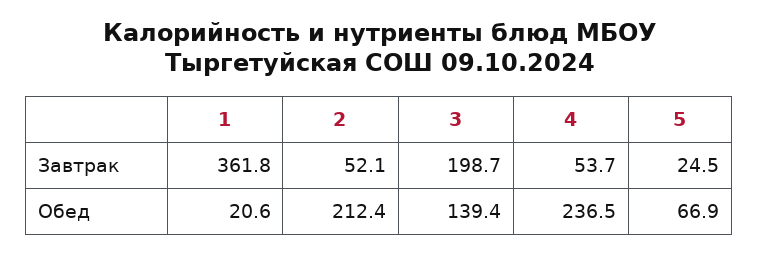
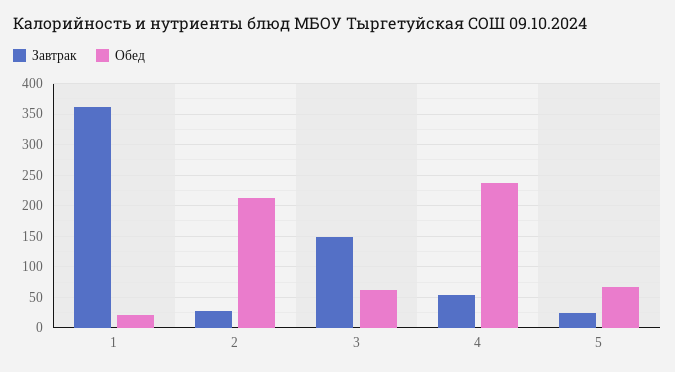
  {
    "Завтрак": {
      "1": 361.8,
-     "2": 52.1,
+     "2": 30,
-     "3": 198.7,
+     "3": 150,
      "4": 53.7,
      "5": 24.5
    },
    "Обед": {
      "1": 20.6,
      "2": 212.4,
-     "3": 139.4,
+     "3": 60,
      "4": 236.5,
      "5": 66.9
    }
  }

